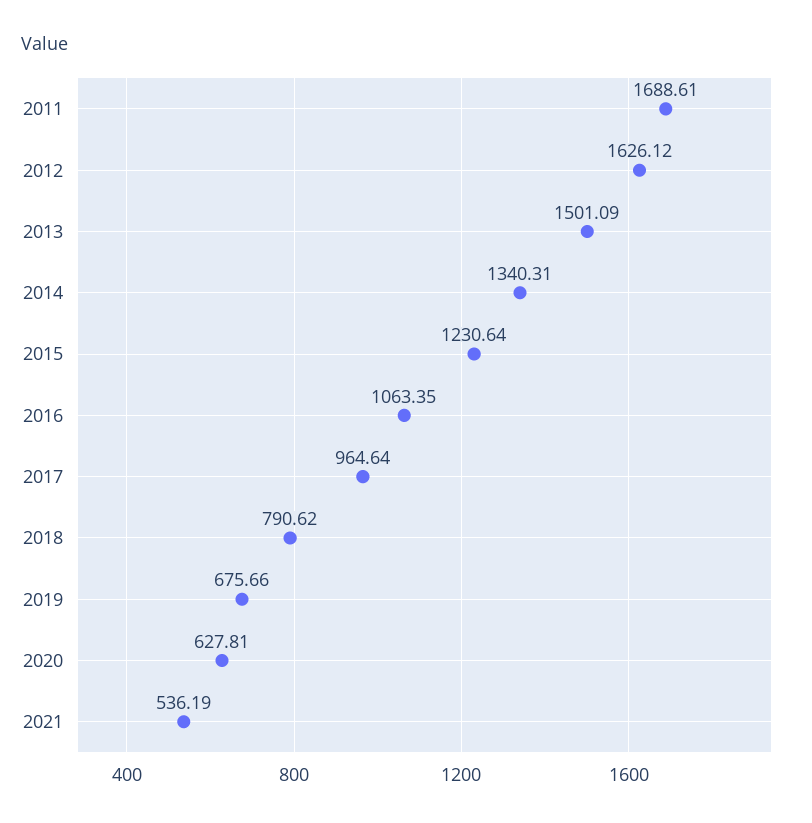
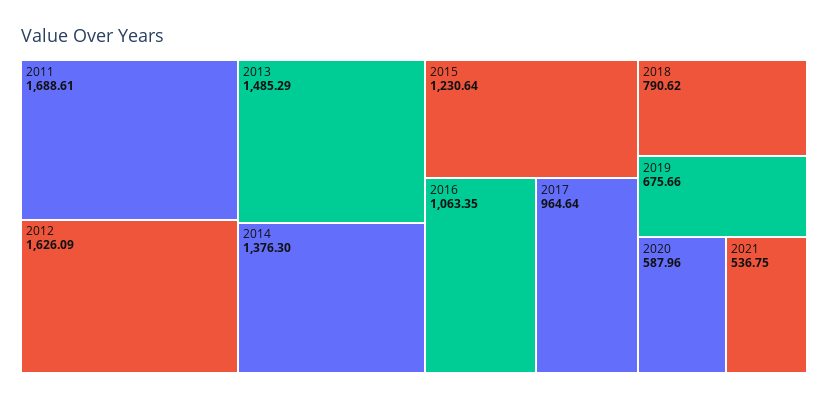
  {
    "2011": 1688.61,
-   "2012": 1626.12,
+   "2012": 1626.09,
-   "2013": 1501.09,
+   "2013": 1485.29,
-   "2014": 1340.31,
+   "2014": 1376.3,
    "2015": 1230.64,
    "2016": 1063.35,
    "2017": 964.64,
    "2018": 790.62,
    "2019": 675.66,
-   "2020": 627.81,
+   "2020": 587.96,
-   "2021": 536.19
+   "2021": 536.75
  }

